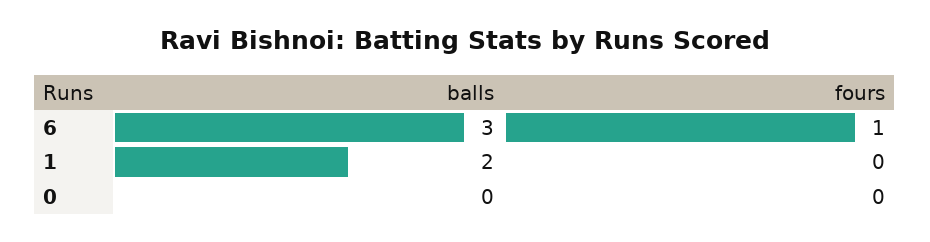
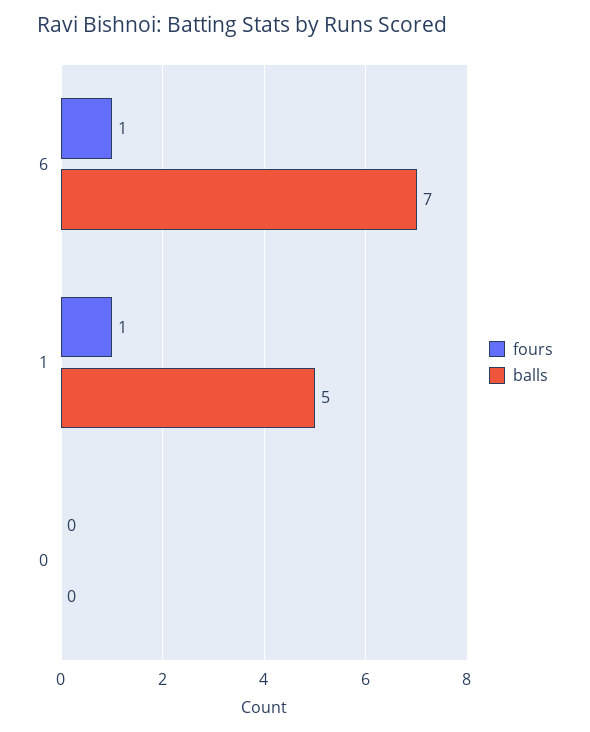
  {
    "balls": {
-     "6": 3,
+     "6": 7,
-     "1": 2,
+     "1": 5,
      "0": 0
    },
    "fours": {
      "6": 1,
-     "1": 0,
+     "1": 1,
      "0": 0
    }
  }

